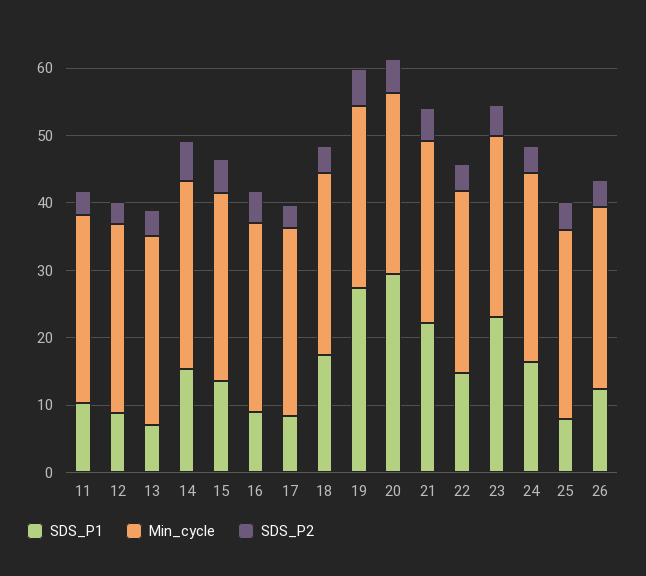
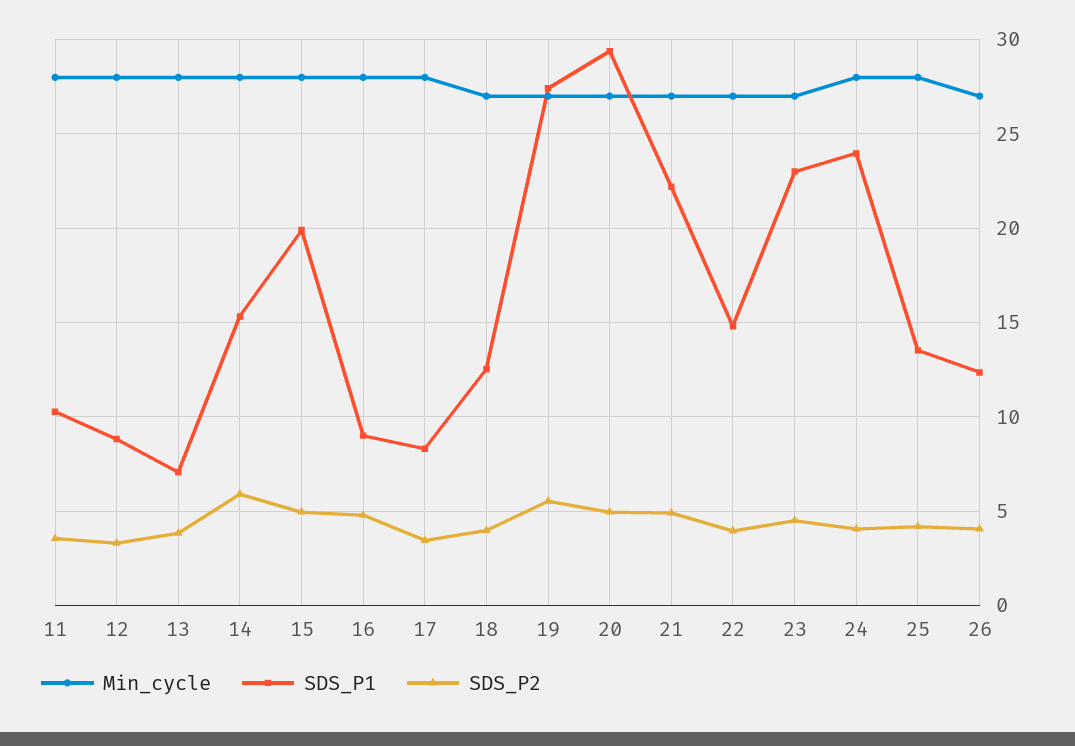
  {
    "SDS_P1": {
      "11": 10.5,
      "12": 9,
      "13": 7,
      "14": 15.5,
-     "15": 14,
+     "15": 20,
      "16": 9,
      "17": 8.5,
-     "18": 18,
+     "18": 12.5,
      "19": 27.5,
      "20": 29.5,
      "21": 22,
      "22": 15,
      "23": 23,
-     "24": 16,
+     "24": 24,
-     "25": 8,
+     "25": 13.5,
      "26": 12.5
    },
    "Min_cycle": {
      "11": 28,
      "12": 28,
      "13": 28,
      "14": 28,
      "15": 28,
      "16": 28,
      "17": 28,
      "18": 27,
      "19": 27,
      "20": 27,
      "21": 27,
      "22": 27,
      "23": 27,
      "24": 28,
      "25": 28,
      "26": 27
    },
    "SDS_P2": {
      "11": 3.5,
      "12": 3.5,
      "13": 4,
      "14": 6,
      "15": 5,
      "16": 5,
      "17": 3.5,
      "18": 4,
      "19": 5.5,
      "20": 5,
      "21": 5,
      "22": 4,
      "23": 4.5,
      "24": 4,
      "25": 4,
      "26": 4
    }
  }

